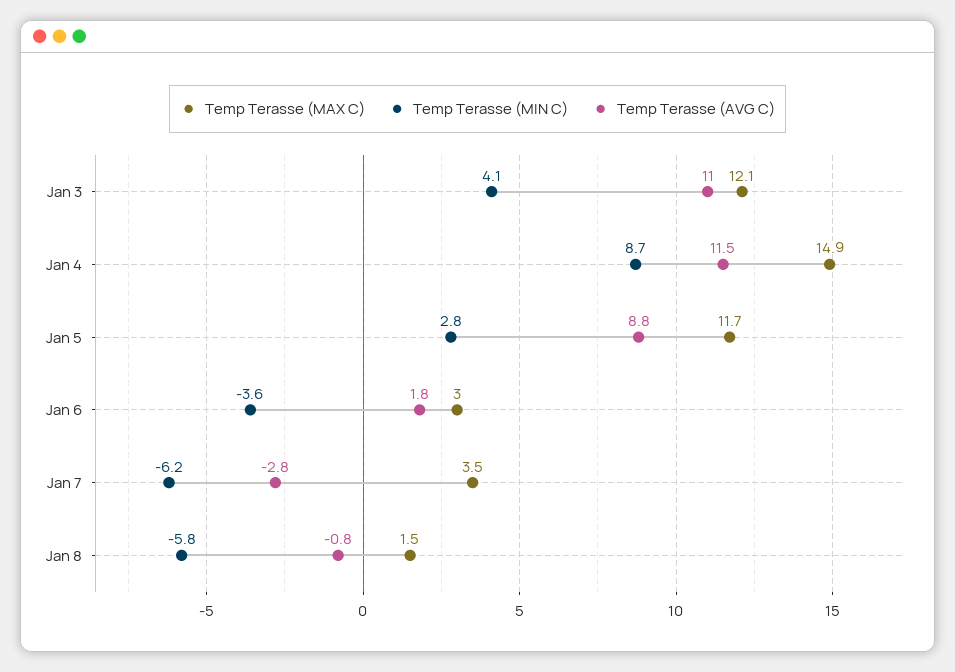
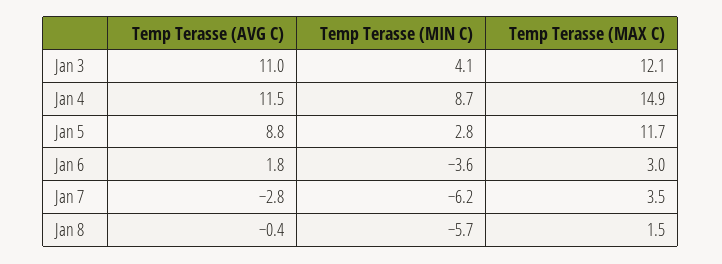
  {
    "Temp Terasse (MAX C)": {
      "Jan 3": 12.1,
      "Jan 4": 14.9,
      "Jan 5": 11.7,
      "Jan 6": 3,
      "Jan 7": 3.5,
      "Jan 8": 1.5
    },
    "Temp Terasse (MIN C)": {
      "Jan 3": 4.1,
      "Jan 4": 8.7,
      "Jan 5": 2.8,
      "Jan 6": -3.6,
      "Jan 7": -6.2,
-     "Jan 8": -5.8
+     "Jan 8": -5.7
    },
    "Temp Terasse (AVG C)": {
      "Jan 3": 11,
      "Jan 4": 11.5,
      "Jan 5": 8.8,
      "Jan 6": 1.8,
      "Jan 7": -2.8,
-     "Jan 8": -0.8
+     "Jan 8": -0.4
    }
  }

